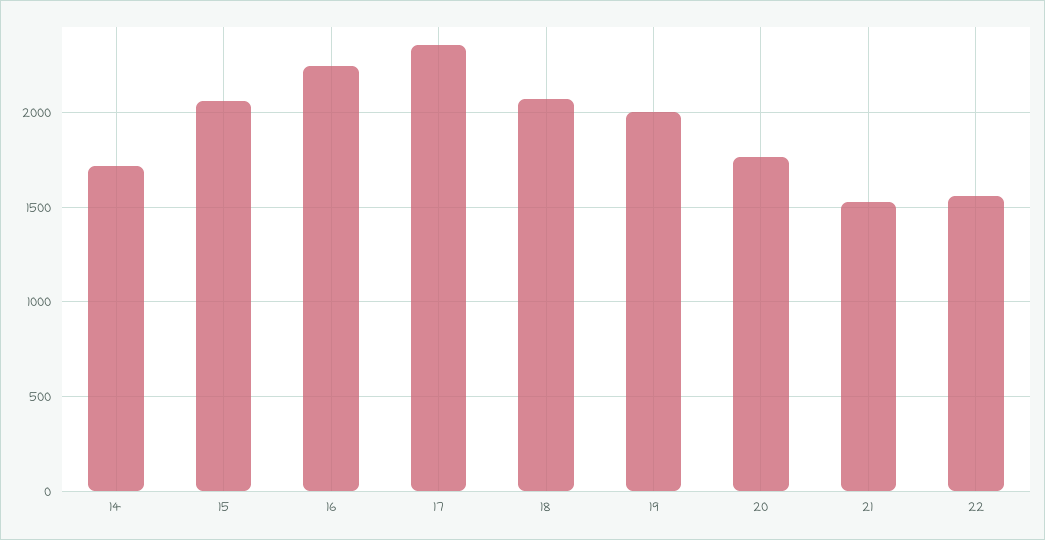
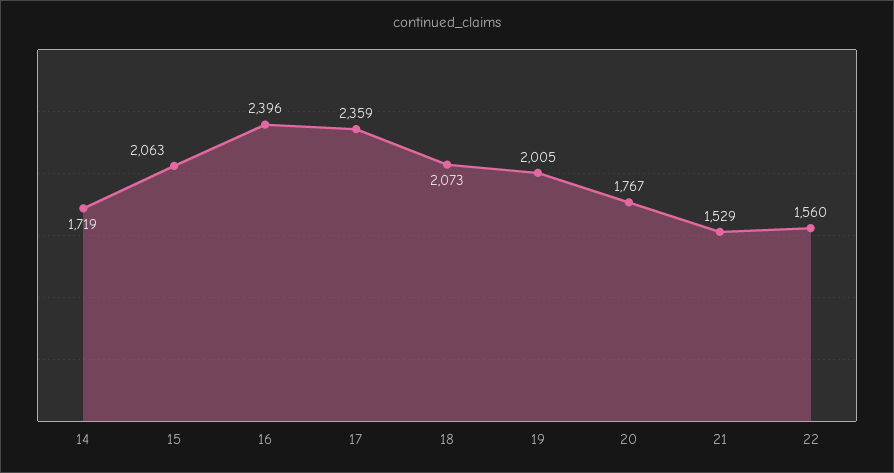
  {
    "14": 1719,
    "15": 2063,
-   "16": 2250,
+   "16": 2396,
    "17": 2359,
    "18": 2073,
    "19": 2005,
    "20": 1767,
    "21": 1529,
    "22": 1560
  }

